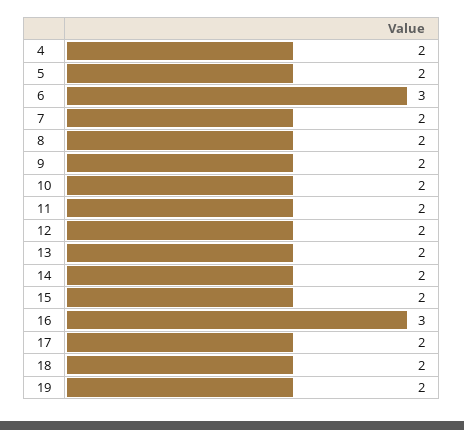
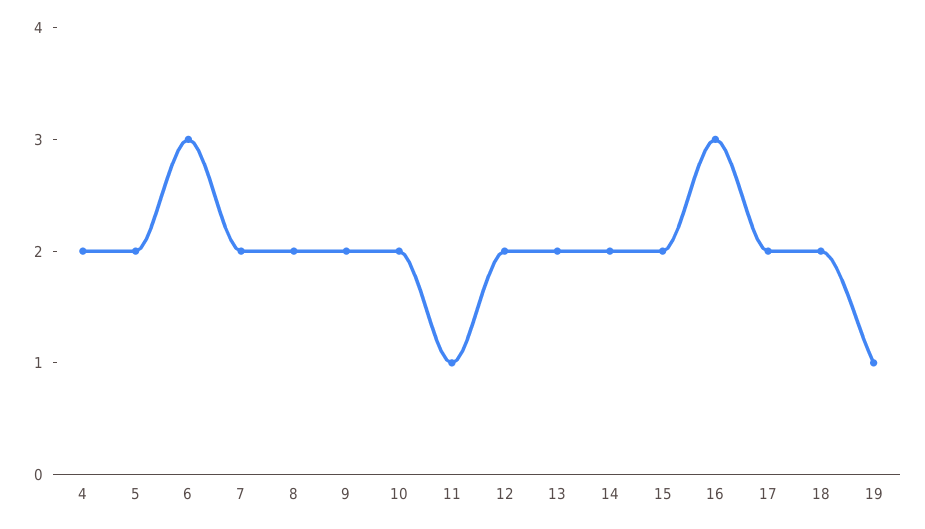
  {
    "4": 2,
    "5": 2,
    "6": 3,
    "7": 2,
    "8": 2,
    "9": 2,
    "10": 2,
-   "11": 2,
+   "11": 1,
    "12": 2,
    "13": 2,
    "14": 2,
    "15": 2,
    "16": 3,
    "17": 2,
    "18": 2,
-   "19": 2
+   "19": 1
  }

